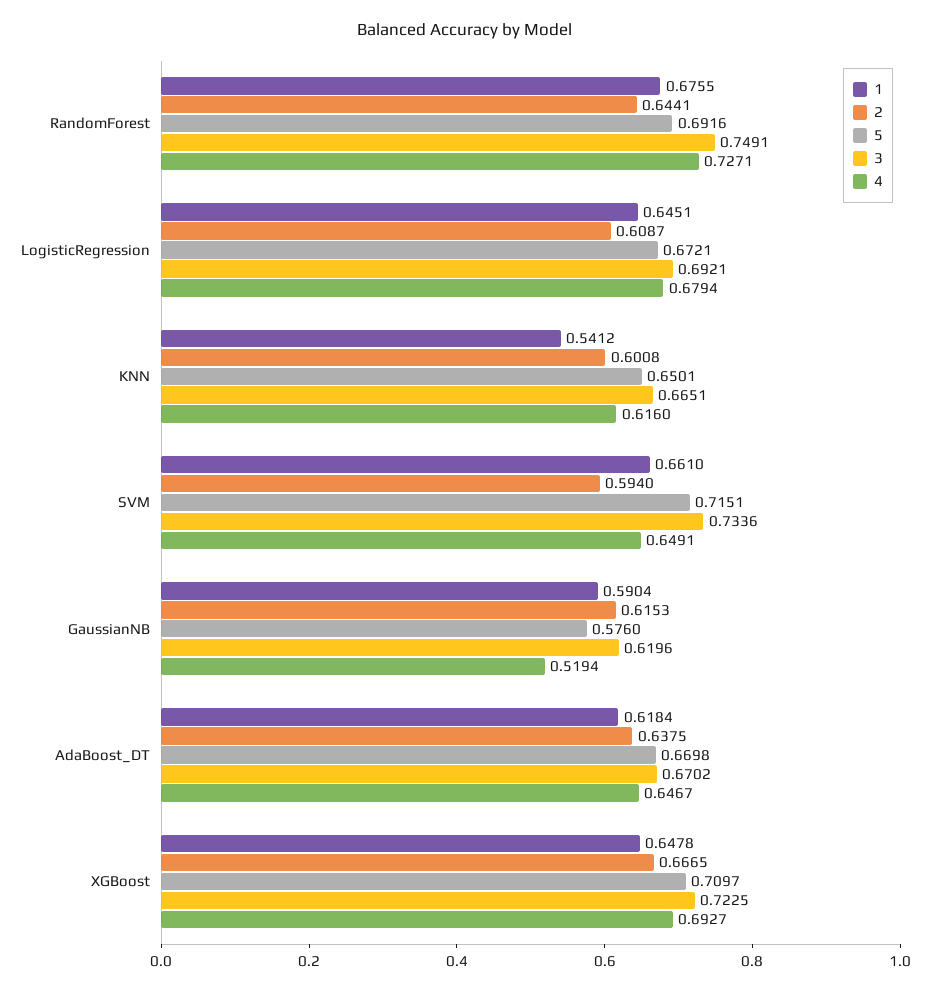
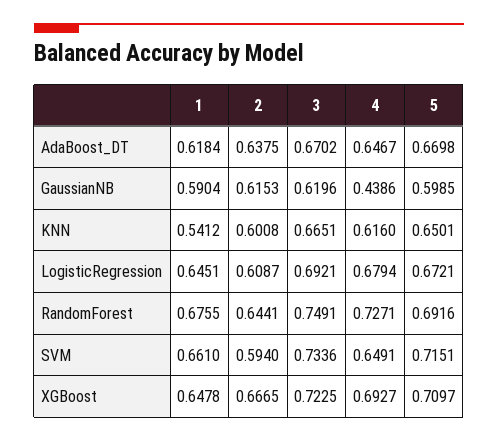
  {
    "1": {
      "RandomForest": 0.6755,
      "LogisticRegression": 0.6451,
      "KNN": 0.5412,
      "SVM": 0.661,
      "GaussianNB": 0.5904,
      "AdaBoost_DT": 0.6184,
      "XGBoost": 0.6478
    },
    "2": {
      "RandomForest": 0.6441,
      "LogisticRegression": 0.6087,
      "KNN": 0.6008,
      "SVM": 0.594,
      "GaussianNB": 0.6153,
      "AdaBoost_DT": 0.6375,
      "XGBoost": 0.6665
    },
    "5": {
      "RandomForest": 0.6916,
      "LogisticRegression": 0.6721,
      "KNN": 0.6501,
      "SVM": 0.7151,
-     "GaussianNB": 0.576,
+     "GaussianNB": 0.5985,
      "AdaBoost_DT": 0.6698,
      "XGBoost": 0.7097
    },
    "3": {
      "RandomForest": 0.7491,
      "LogisticRegression": 0.6921,
      "KNN": 0.6651,
      "SVM": 0.7336,
      "GaussianNB": 0.6196,
      "AdaBoost_DT": 0.6702,
      "XGBoost": 0.7225
    },
    "4": {
      "RandomForest": 0.7271,
      "LogisticRegression": 0.6794,
      "KNN": 0.616,
      "SVM": 0.6491,
-     "GaussianNB": 0.5194,
+     "GaussianNB": 0.4386,
      "AdaBoost_DT": 0.6467,
      "XGBoost": 0.6927
    }
  }

